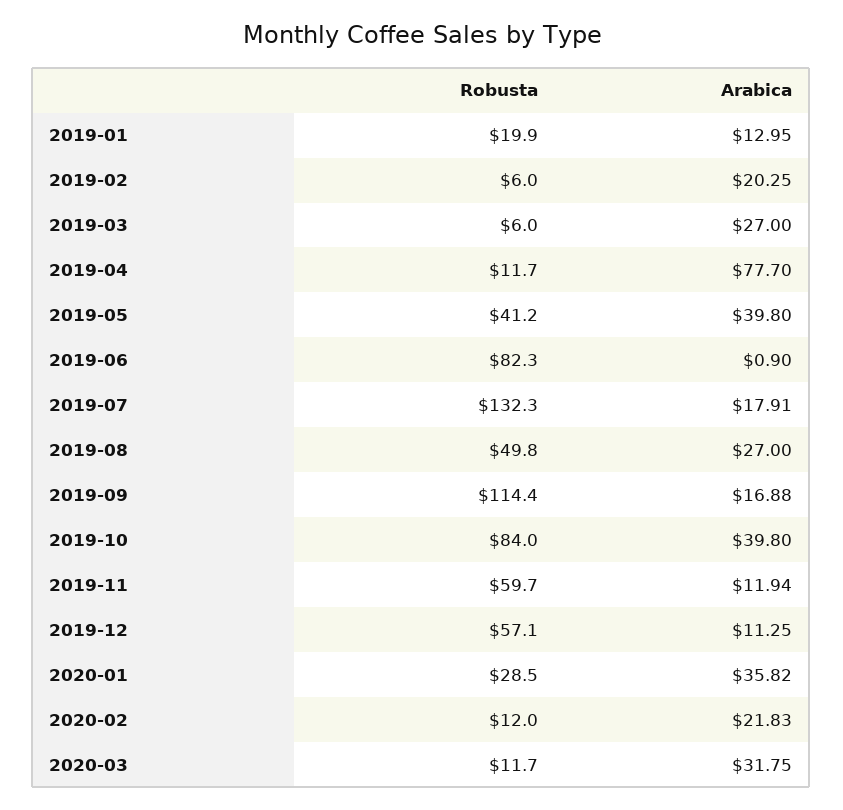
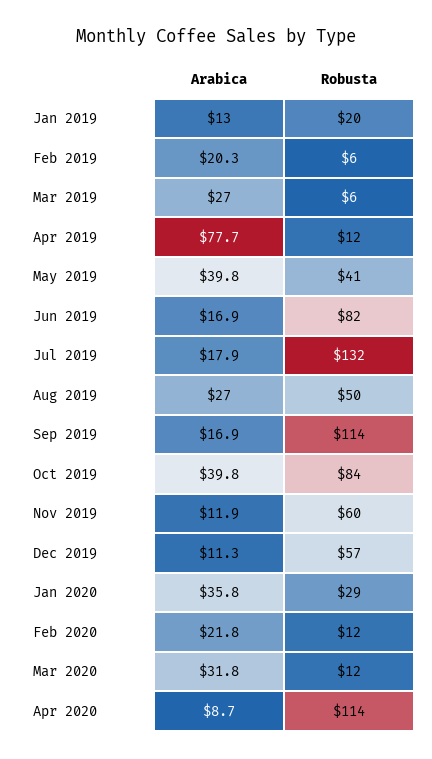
  {
    "Robusta": {
      "2019-01": 19.9,
      "2019-02": 6,
      "2019-03": 6,
      "2019-04": 11.7,
      "2019-05": 41.2,
      "2019-06": 82.3,
      "2019-07": 132.3,
      "2019-08": 49.8,
      "2019-09": 114.4,
      "2019-10": 84,
      "2019-11": 59.7,
      "2019-12": 57.1,
      "2020-01": 28.5,
      "2020-02": 12,
-     "2020-03": 11.7
+     "2020-03": 11.7,
+     "Apr 2020": 114
    },
    "Arabica": {
      "2019-01": 12.95,
      "2019-02": 20.25,
      "2019-03": 27,
      "2019-04": 77.7,
      "2019-05": 39.8,
-     "2019-06": 0.9,
+     "2019-06": 16.9,
      "2019-07": 17.91,
      "2019-08": 27,
      "2019-09": 16.88,
      "2019-10": 39.8,
      "2019-11": 11.94,
      "2019-12": 11.25,
      "2020-01": 35.82,
      "2020-02": 21.83,
-     "2020-03": 31.75
+     "2020-03": 31.75,
+     "Apr 2020": 8.7
    }
  }

